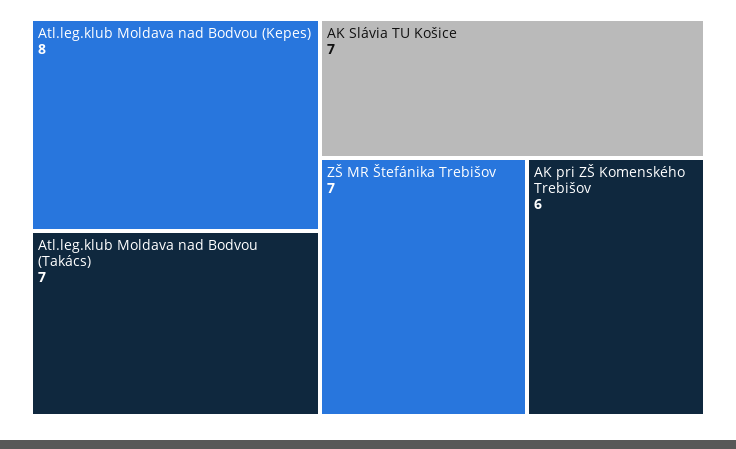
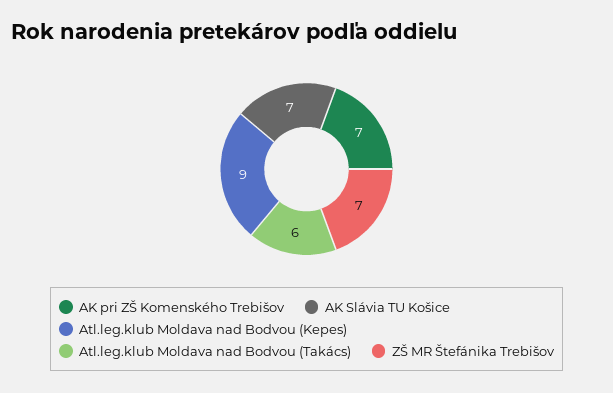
  {
-   "Atl.leg.klub Moldava nad Bodvou (Kepes)": 8,
+   "Atl.leg.klub Moldava nad Bodvou (Kepes)": 9,
-   "Atl.leg.klub Moldava nad Bodvou (Takács)": 7,
+   "Atl.leg.klub Moldava nad Bodvou (Takács)": 6,
    "AK Slávia TU Košice": 7,
    "ZŠ MR Štefánika Trebišov": 7,
-   "AK pri ZŠ Komenského Trebišov": 6
+   "AK pri ZŠ Komenského Trebišov": 7
  }

